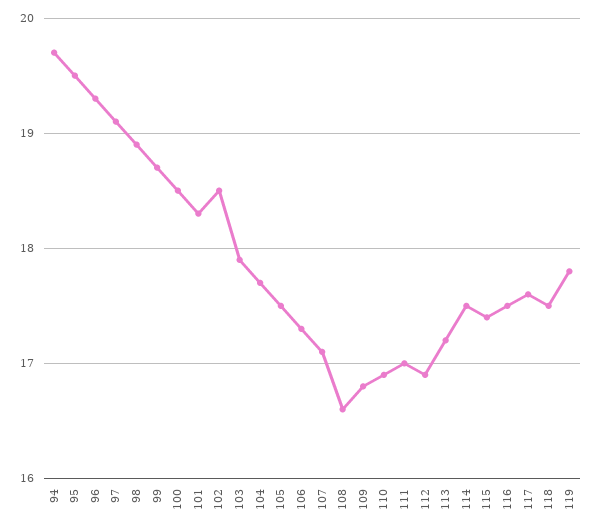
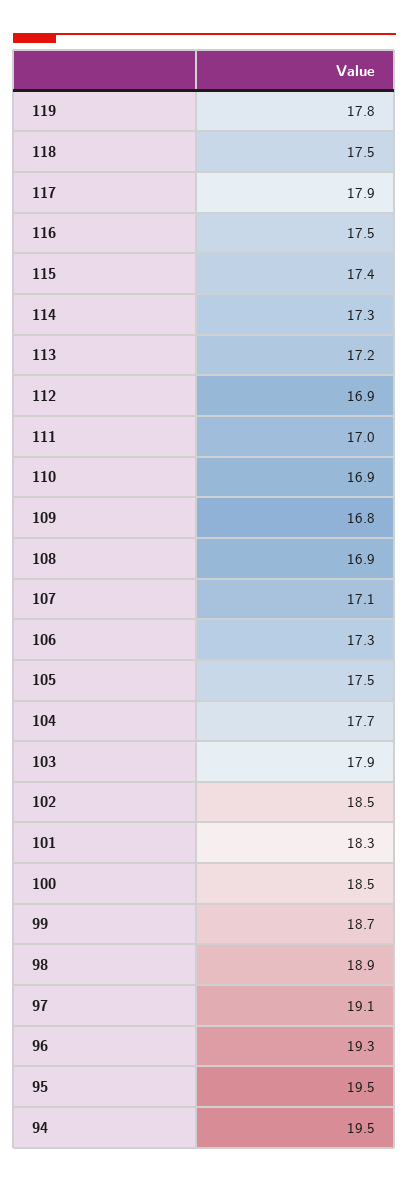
  {
-   "94": 19.7,
+   "94": 19.5,
    "95": 19.5,
    "96": 19.3,
    "97": 19.1,
    "98": 18.9,
    "99": 18.7,
    "100": 18.5,
    "101": 18.3,
    "102": 18.5,
    "103": 17.9,
    "104": 17.7,
    "105": 17.5,
    "106": 17.3,
    "107": 17.1,
-   "108": 16.6,
+   "108": 16.9,
    "109": 16.8,
    "110": 16.9,
    "111": 17,
    "112": 16.9,
    "113": 17.2,
-   "114": 17.5,
+   "114": 17.3,
    "115": 17.4,
    "116": 17.5,
-   "117": 17.6,
+   "117": 17.9,
    "118": 17.5,
    "119": 17.8
  }

